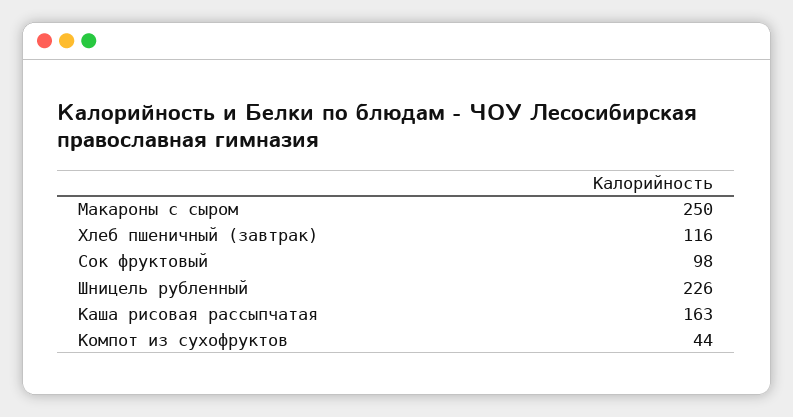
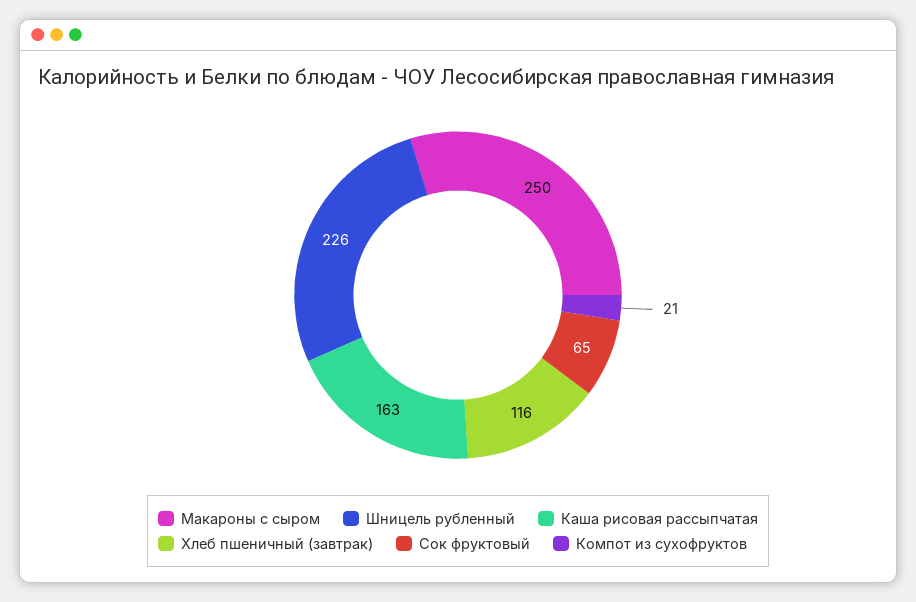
  {
    "Макароны с сыром": 250,
    "Хлеб пшеничный (завтрак)": 116,
-   "Сок фруктовый": 98,
+   "Сок фруктовый": 65,
    "Шницель рубленный": 226,
    "Каша рисовая рассыпчатая": 163,
-   "Компот из сухофруктов": 44
+   "Компот из сухофруктов": 21
  }

